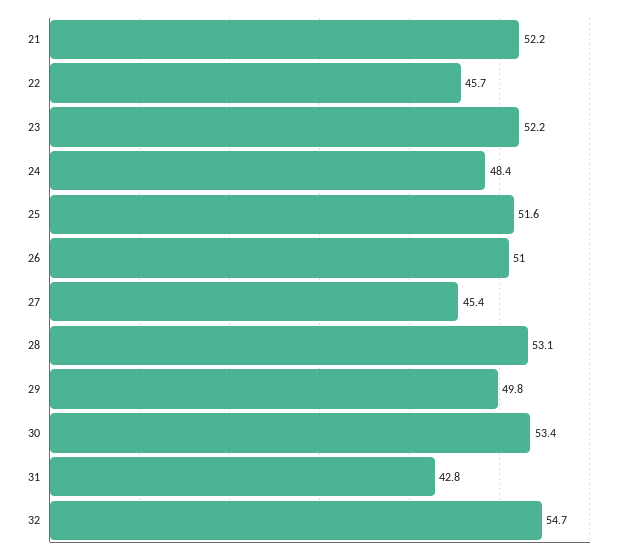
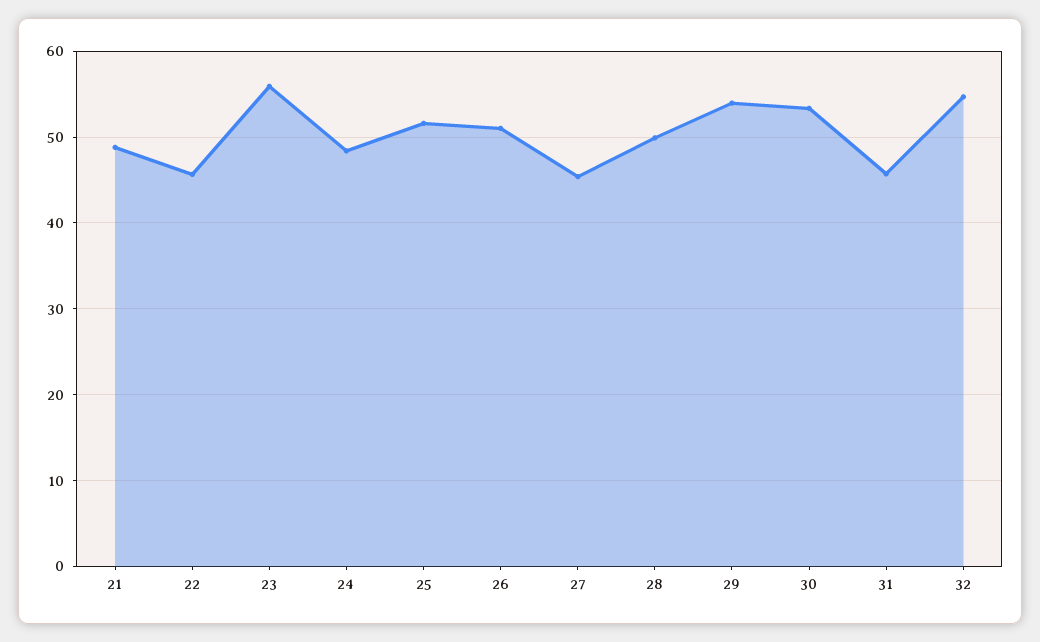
  {
-   "21": 52.2,
+   "21": 49,
    "22": 45.7,
-   "23": 52.2,
+   "23": 56,
    "24": 48.4,
    "25": 51.6,
    "26": 51,
    "27": 45.4,
-   "28": 53.1,
+   "28": 50,
-   "29": 49.8,
+   "29": 54,
    "30": 53.4,
-   "31": 42.8,
+   "31": 46,
    "32": 54.7
  }

